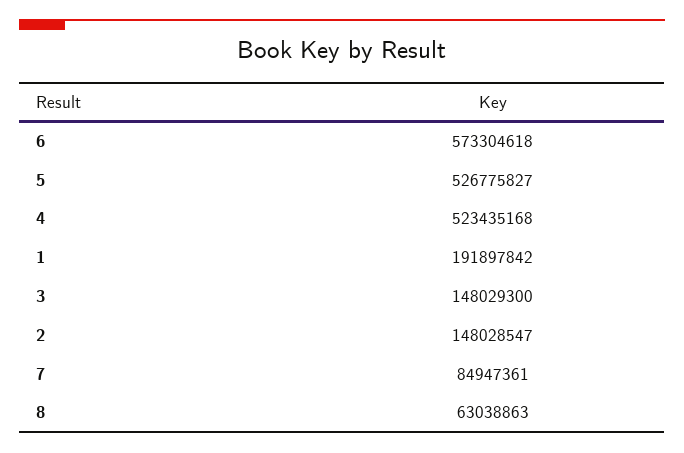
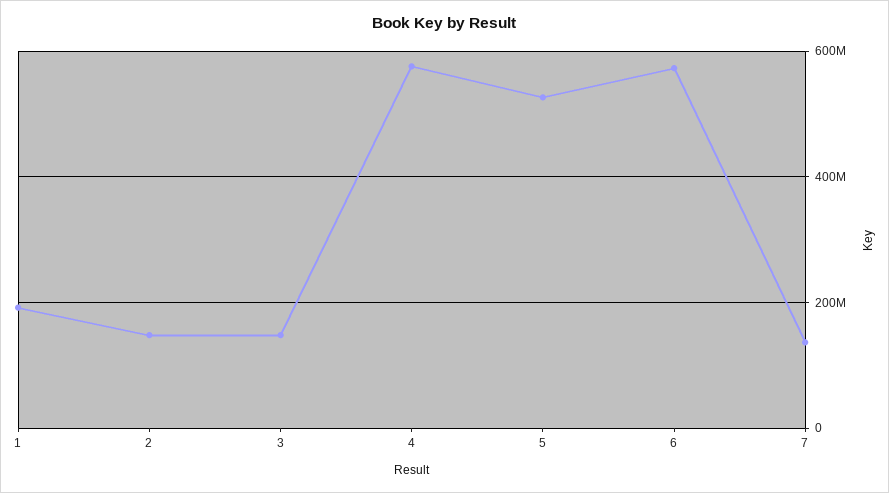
  {
    "6": 573304618,
    "5": 526775827,
-   "4": 523435168,
+   "4": 580000000,
    "1": 191897842,
    "3": 148029300,
    "2": 148028547,
-   "7": 84947361,
+   "7": 140000000
-   "8": 63038863
  }

